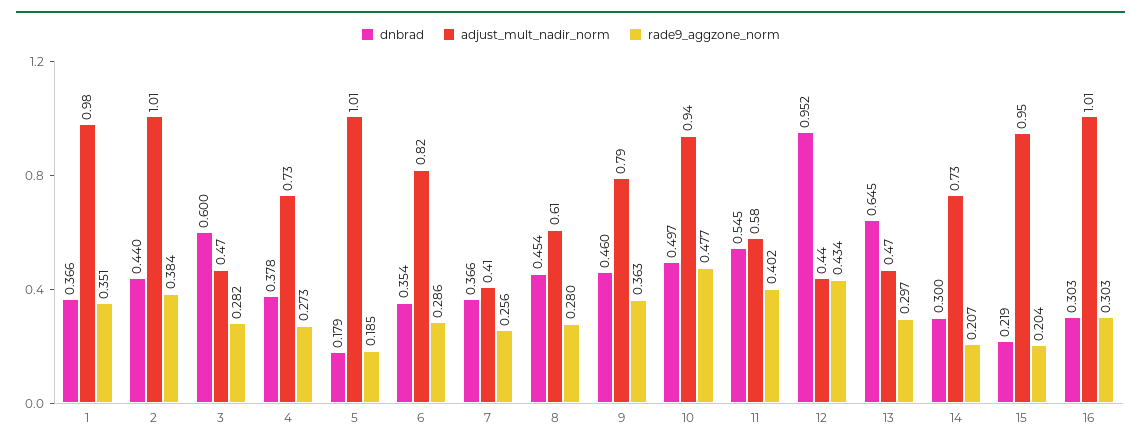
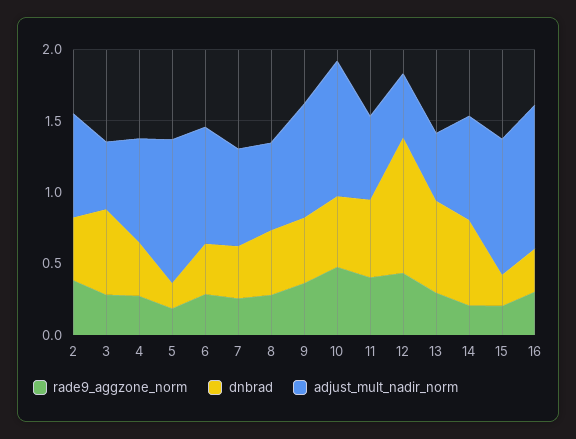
  {
    "dnbrad": {
-     "1": 0.366,
      "2": 0.44,
      "3": 0.6,
      "4": 0.378,
      "5": 0.179,
      "6": 0.354,
      "7": 0.366,
      "8": 0.454,
      "9": 0.46,
      "10": 0.497,
      "11": 0.545,
      "12": 0.952,
      "13": 0.645,
-     "14": 0.3,
+     "14": 0.6,
      "15": 0.219,
      "16": 0.303
    },
    "adjust_mult_nadir_norm": {
-     "1": 0.98,
-     "2": 1.01,
+     "2": 0.7,
      "3": 0.47,
      "4": 0.73,
      "5": 1.01,
      "6": 0.82,
-     "7": 0.41,
+     "7": 0.7,
      "8": 0.61,
      "9": 0.79,
      "10": 0.94,
      "11": 0.58,
      "12": 0.44,
      "13": 0.47,
      "14": 0.73,
      "15": 0.95,
      "16": 1.01
    },
    "rade9_aggzone_norm": {
-     "1": 0.351,
      "2": 0.384,
      "3": 0.282,
      "4": 0.273,
      "5": 0.185,
      "6": 0.286,
      "7": 0.256,
      "8": 0.28,
      "9": 0.363,
      "10": 0.477,
      "11": 0.402,
      "12": 0.434,
      "13": 0.297,
      "14": 0.207,
      "15": 0.204,
      "16": 0.303
    }
  }

